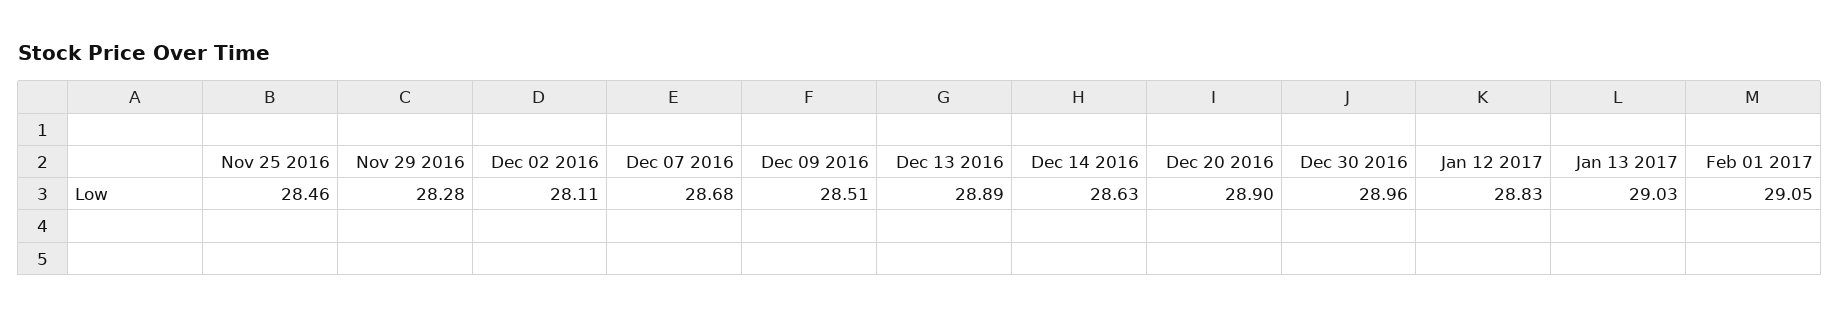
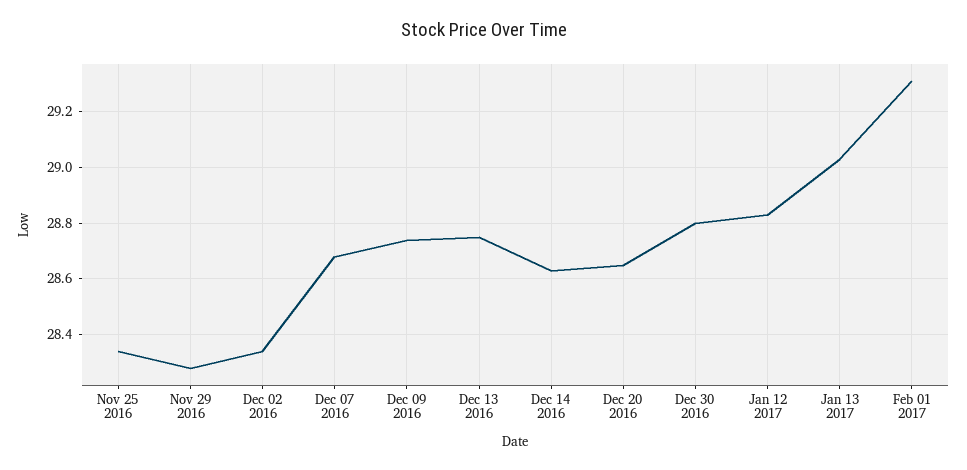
  {
-   "Nov 25 2016": 28.46,
+   "Nov 25 2016": 28.35,
    "Nov 29 2016": 28.28,
-   "Dec 02 2016": 28.11,
+   "Dec 02 2016": 28.35,
    "Dec 07 2016": 28.68,
-   "Dec 09 2016": 28.51,
+   "Dec 09 2016": 28.75,
-   "Dec 13 2016": 28.89,
+   "Dec 13 2016": 28.75,
    "Dec 14 2016": 28.63,
-   "Dec 20 2016": 28.9,
+   "Dec 20 2016": 28.65,
-   "Dec 30 2016": 28.96,
+   "Dec 30 2016": 28.8,
    "Jan 12 2017": 28.83,
    "Jan 13 2017": 29.03,
-   "Feb 01 2017": 29.05
+   "Feb 01 2017": 29.3
  }

